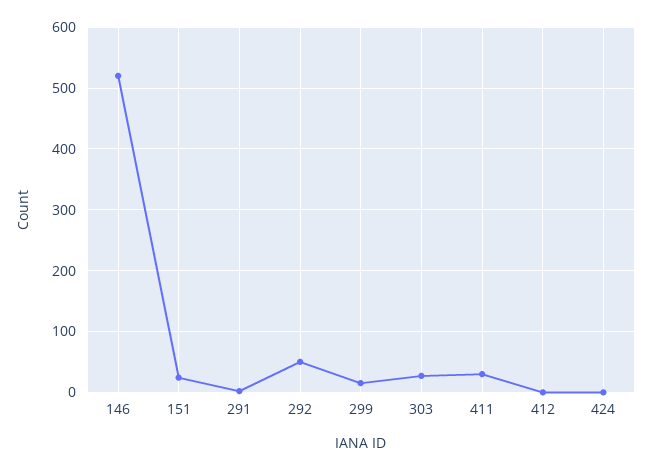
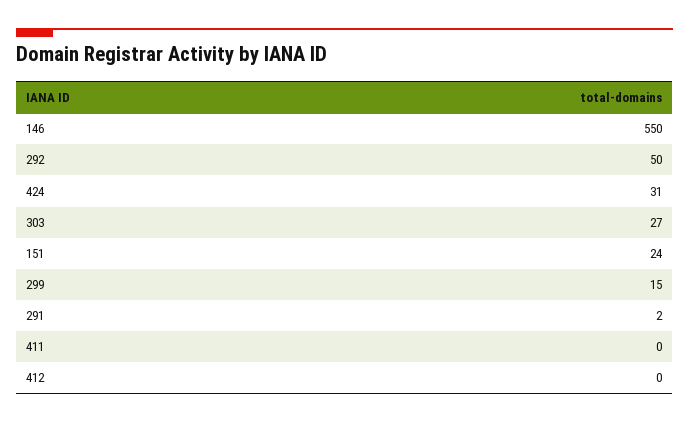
  {
-   "146": 520,
+   "146": 550,
    "151": 24,
    "291": 2,
    "292": 50,
    "299": 15,
    "303": 27,
-   "411": 30,
+   "411": 0,
    "412": 0,
-   "424": 0
+   "424": 31
  }

